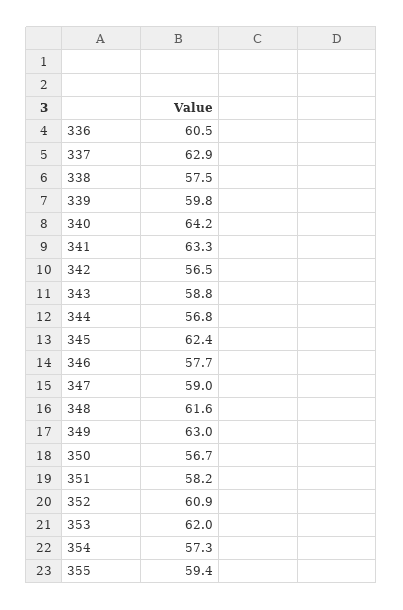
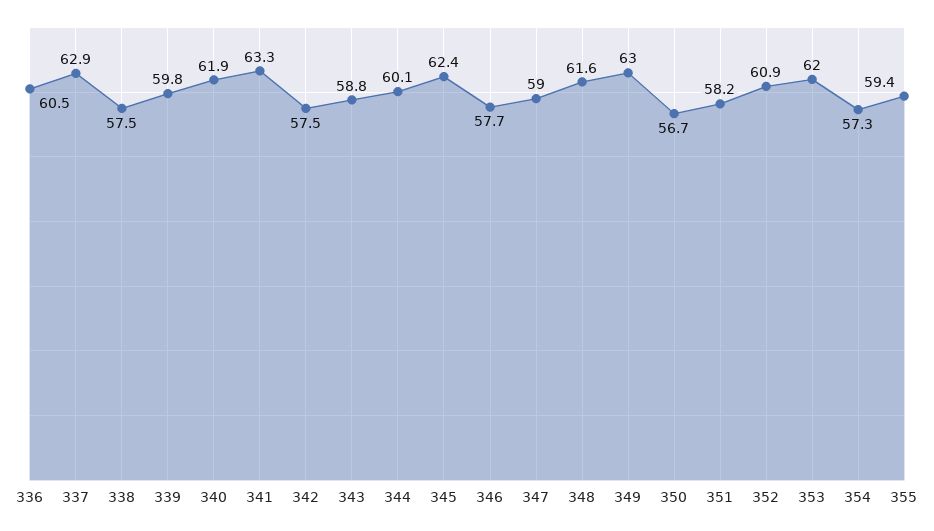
  {
    "336": 60.5,
    "337": 62.9,
    "338": 57.5,
    "339": 59.8,
-   "340": 64.2,
+   "340": 61.9,
    "341": 63.3,
-   "342": 56.5,
+   "342": 57.5,
    "343": 58.8,
-   "344": 56.8,
+   "344": 60.1,
    "345": 62.4,
    "346": 57.7,
    "347": 59,
    "348": 61.6,
    "349": 63,
    "350": 56.7,
    "351": 58.2,
    "352": 60.9,
    "353": 62,
    "354": 57.3,
    "355": 59.4
  }

